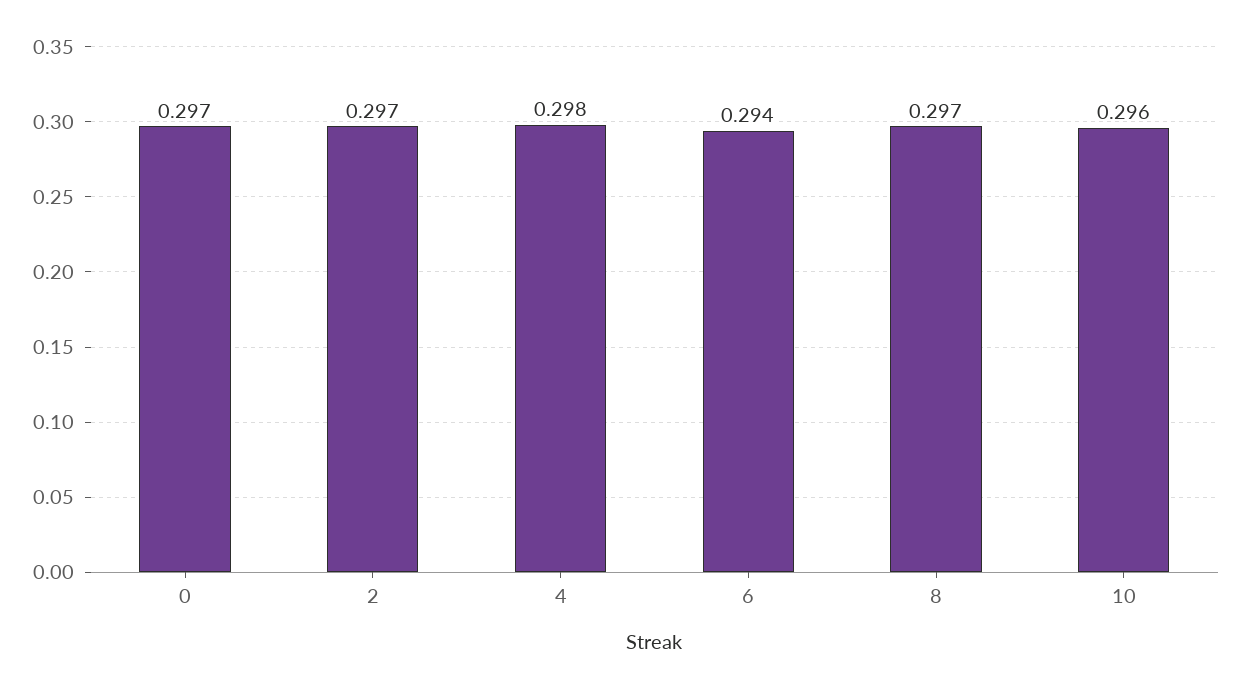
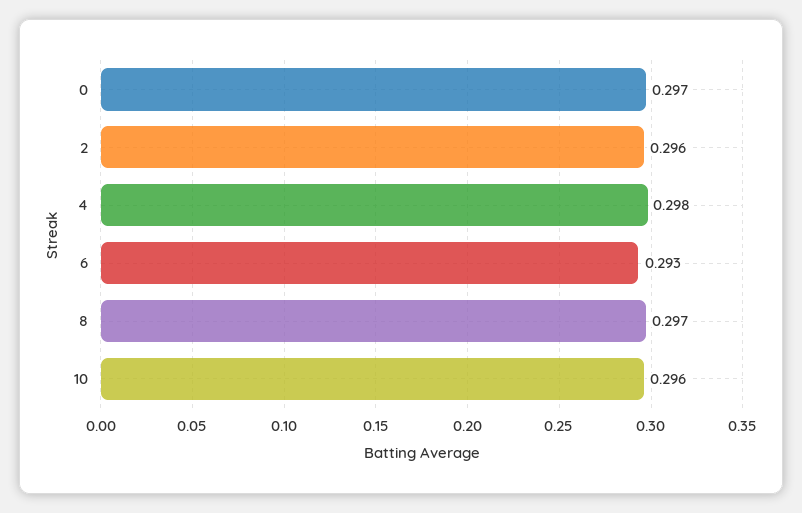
  {
    "0": 0.297,
-   "2": 0.297,
+   "2": 0.296,
    "4": 0.298,
-   "6": 0.294,
+   "6": 0.293,
    "8": 0.297,
    "10": 0.296
  }

